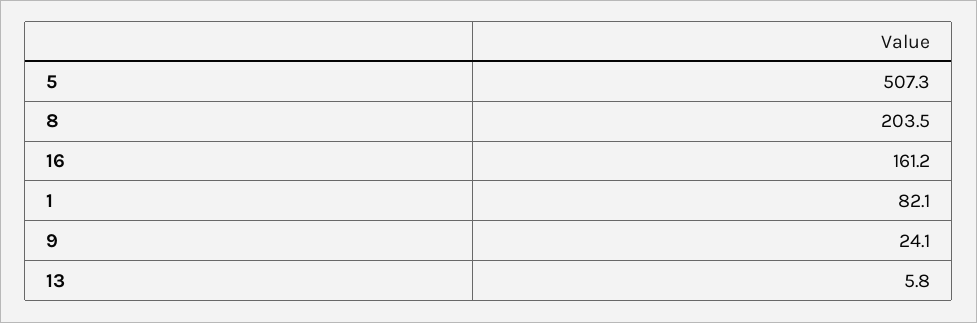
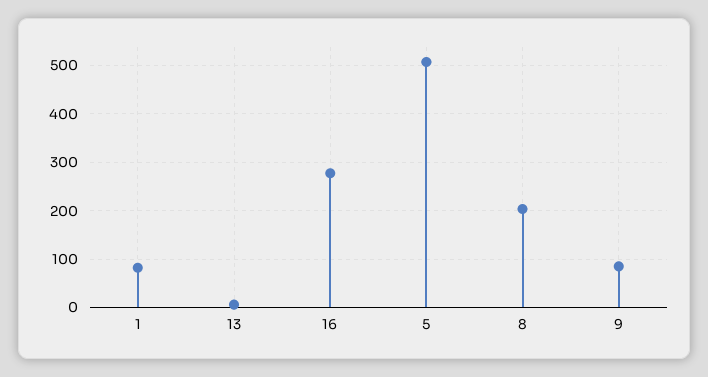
  {
    "5": 507.3,
    "8": 203.5,
-   "16": 161.2,
+   "16": 280,
    "1": 82.1,
-   "9": 24.1,
+   "9": 80,
    "13": 5.8
  }

